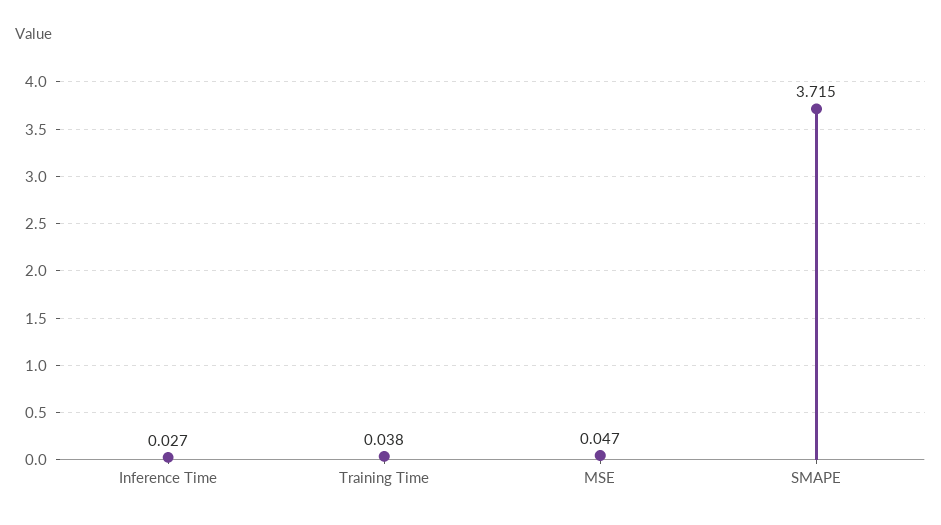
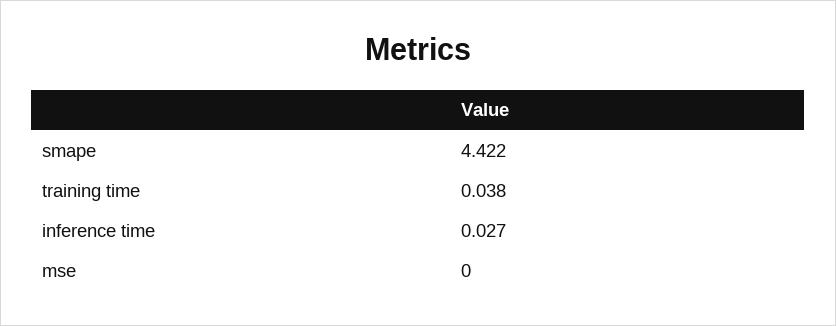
  {
    "Inference Time": 0.027,
    "Training Time": 0.038,
-   "MSE": 0.047,
+   "MSE": 0,
-   "SMAPE": 3.715
+   "SMAPE": 4.422
  }

